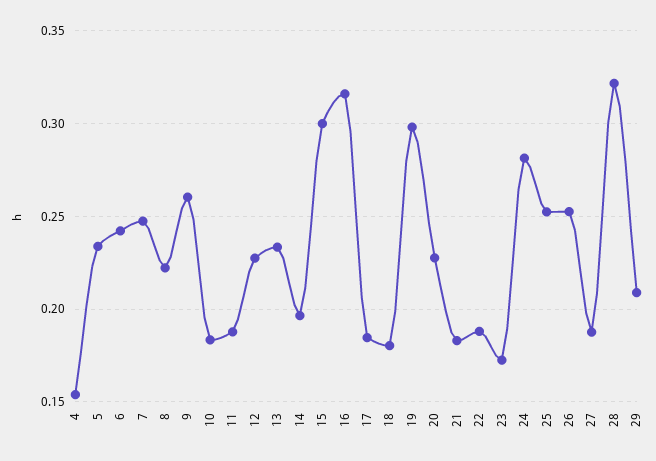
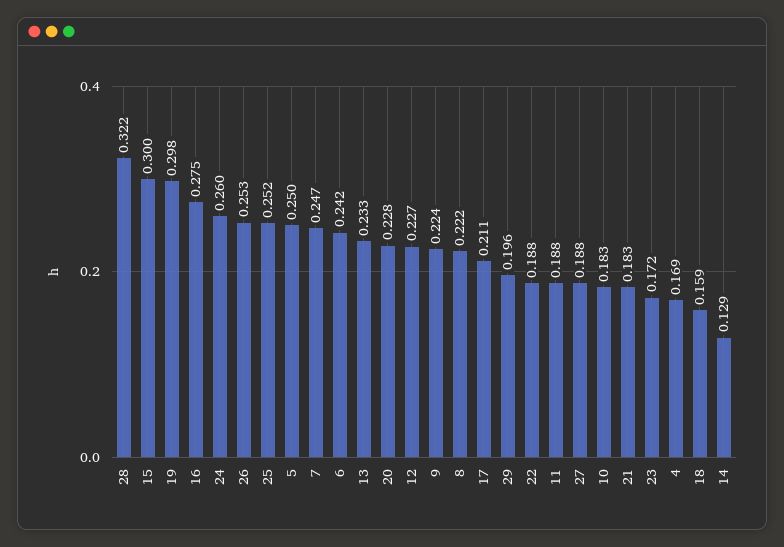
  {
-   "4": 0.155,
+   "4": 0.169,
-   "5": 0.235,
+   "5": 0.25,
    "6": 0.242,
    "7": 0.247,
    "8": 0.222,
-   "9": 0.26,
+   "9": 0.224,
    "10": 0.183,
    "11": 0.188,
    "12": 0.227,
    "13": 0.233,
-   "14": 0.195,
+   "14": 0.129,
    "15": 0.3,
-   "16": 0.315,
+   "16": 0.275,
-   "17": 0.185,
+   "17": 0.211,
-   "18": 0.18,
+   "18": 0.159,
    "19": 0.298,
    "20": 0.228,
    "21": 0.183,
    "22": 0.188,
    "23": 0.172,
-   "24": 0.28,
+   "24": 0.26,
    "25": 0.252,
    "26": 0.253,
    "27": 0.188,
    "28": 0.322,
-   "29": 0.21
+   "29": 0.196
  }

